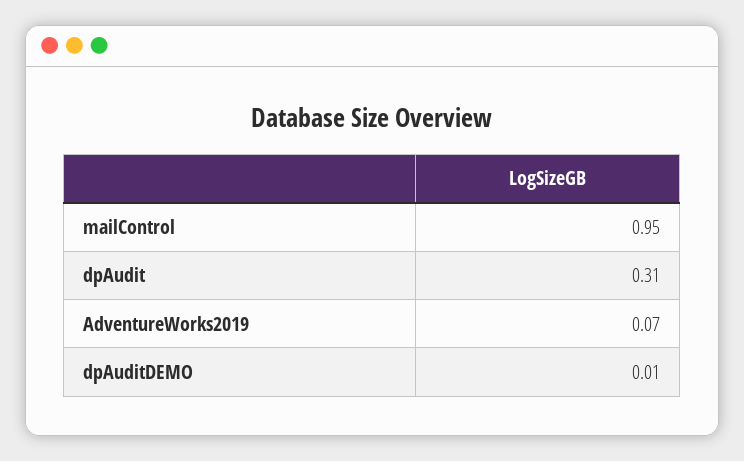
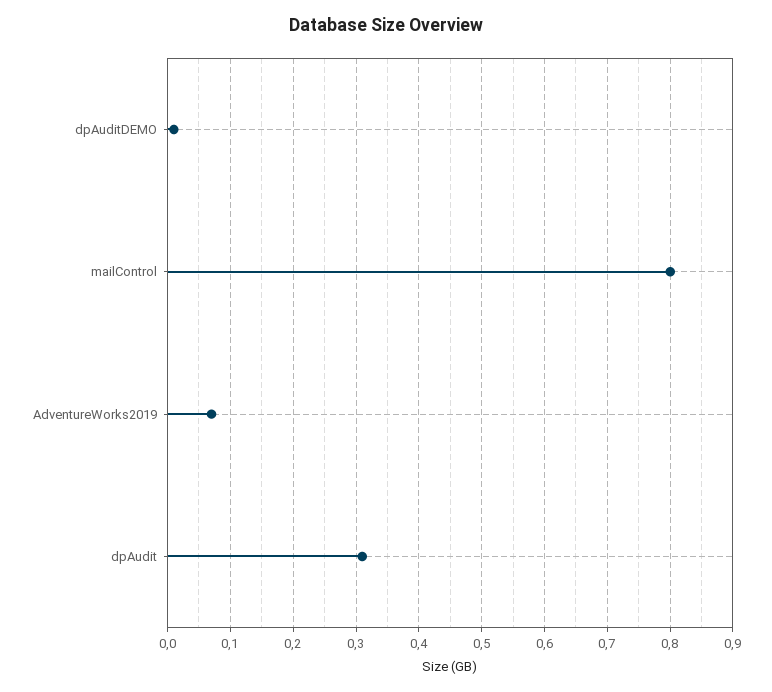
  {
-   "mailControl": 0.95,
+   "mailControl": 0.8,
    "dpAudit": 0.31,
    "AdventureWorks2019": 0.07,
    "dpAuditDEMO": 0.01
  }

